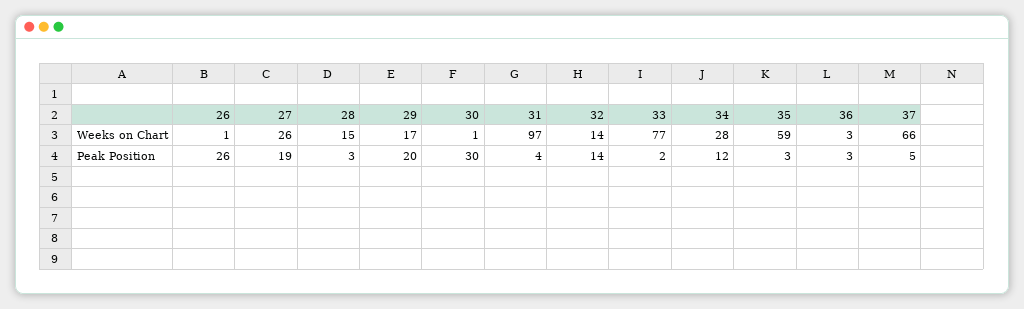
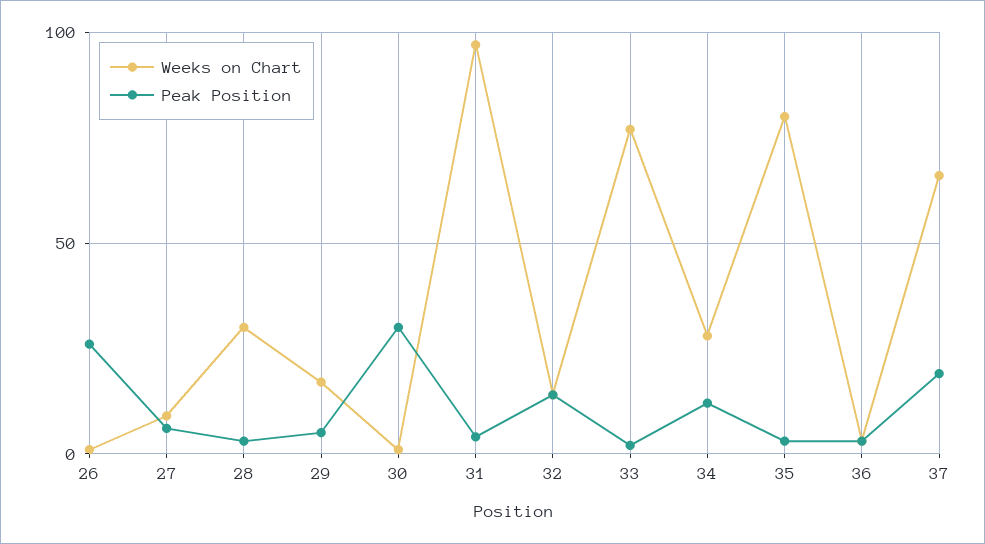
  {
    "Weeks on Chart": {
      "26": 1,
-     "27": 26,
+     "27": 10,
-     "28": 15,
+     "28": 30,
      "29": 17,
      "30": 1,
      "31": 97,
      "32": 14,
      "33": 77,
      "34": 28,
-     "35": 59,
+     "35": 80,
      "36": 3,
      "37": 66
    },
    "Peak Position": {
      "26": 26,
-     "27": 19,
+     "27": 5,
      "28": 3,
-     "29": 20,
+     "29": 5,
      "30": 30,
      "31": 4,
      "32": 14,
      "33": 2,
      "34": 12,
      "35": 3,
      "36": 3,
-     "37": 5
+     "37": 20
    }
  }

